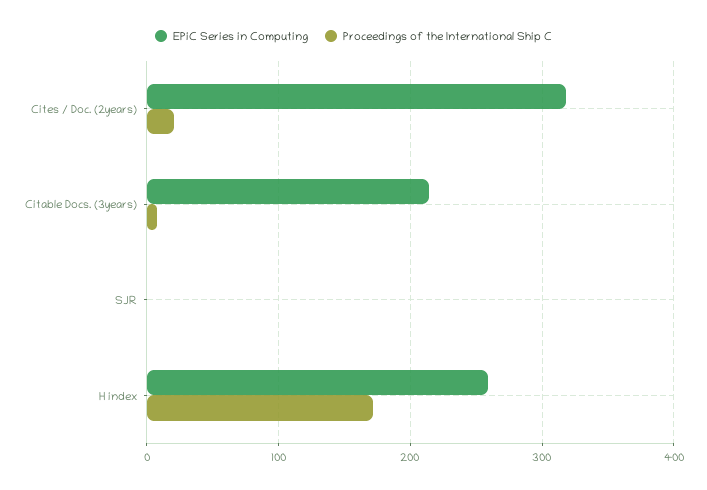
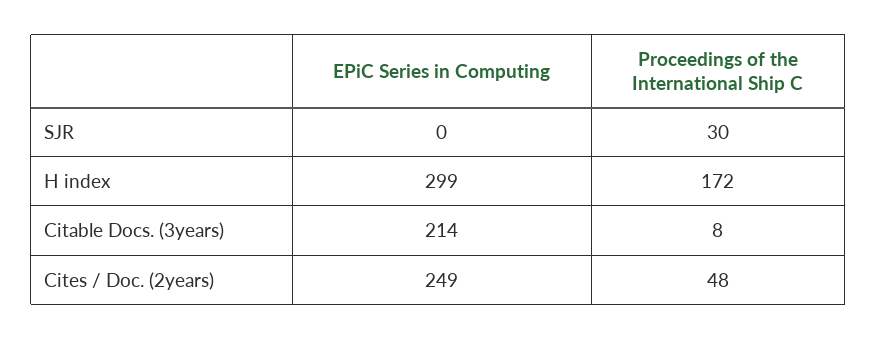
  {
    "EPiC Series in Computing": {
-     "Cites / Doc. (2years)": 320,
+     "Cites / Doc. (2years)": 249,
      "Citable Docs. (3years)": 214,
      "SJR": 0,
-     "H index": 260
+     "H index": 299
    },
    "Proceedings of the International Ship C": {
-     "Cites / Doc. (2years)": 20,
+     "Cites / Doc. (2years)": 48,
      "Citable Docs. (3years)": 8,
-     "SJR": 0,
+     "SJR": 30,
      "H index": 172
    }
  }

